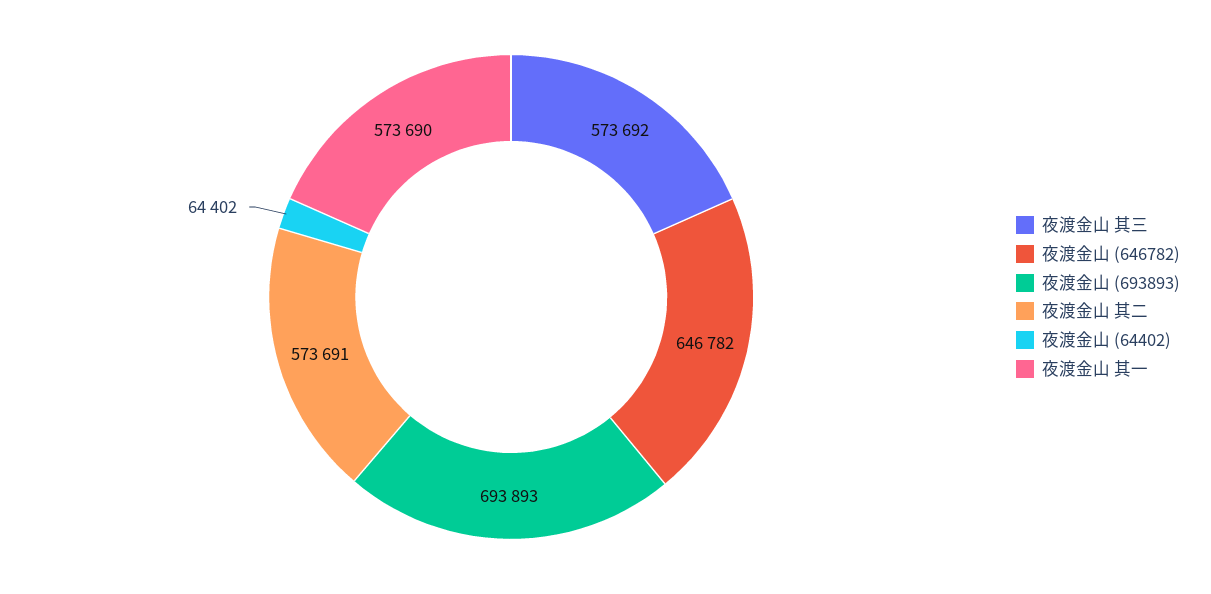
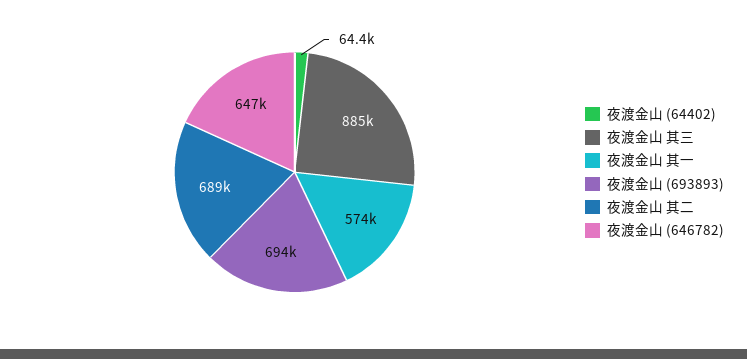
  {
-   "夜渡金山 其三": 573692,
+   "夜渡金山 其三": 885000,
    "夜渡金山 (646782)": 646782,
    "夜渡金山 (693893)": 693893,
-   "夜渡金山 其二": 573691,
+   "夜渡金山 其二": 689000,
    "夜渡金山 (64402)": 64402,
    "夜渡金山 其一": 573690
  }

